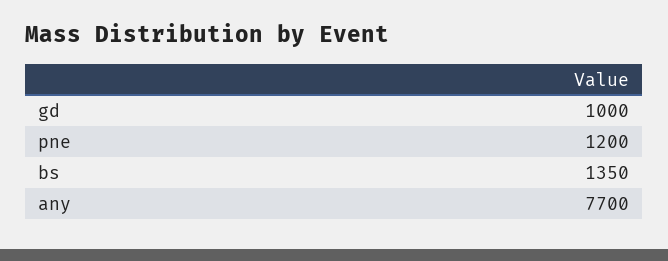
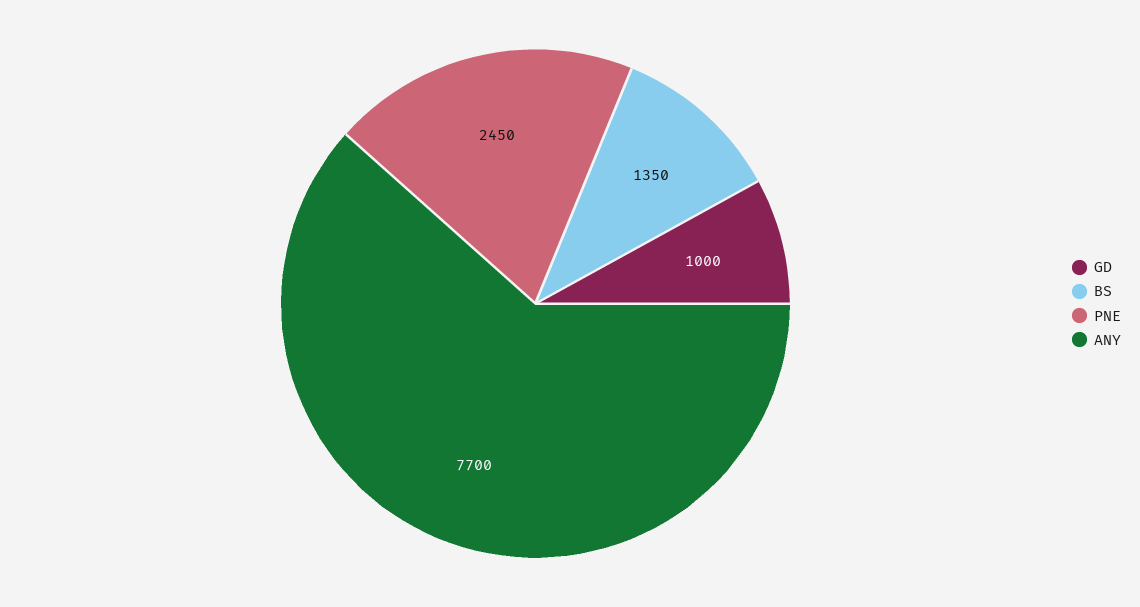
  {
    "gd": 1000,
-   "pne": 1200,
+   "pne": 2450,
    "bs": 1350,
    "any": 7700
  }

